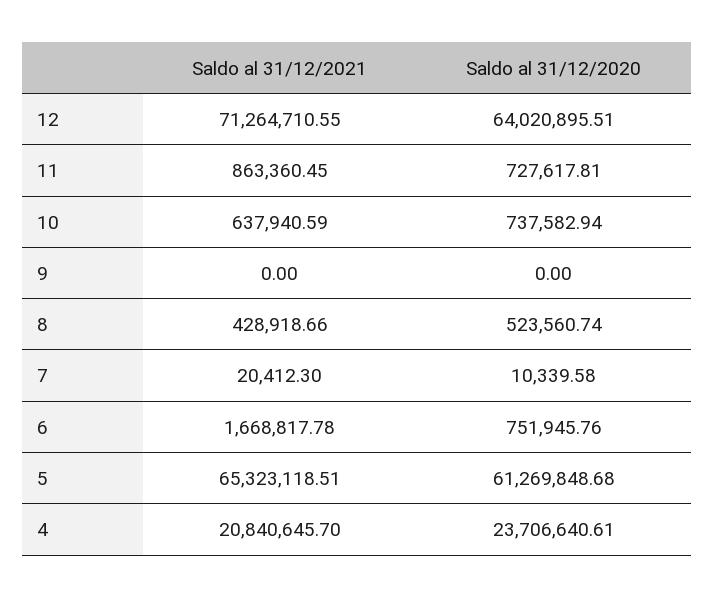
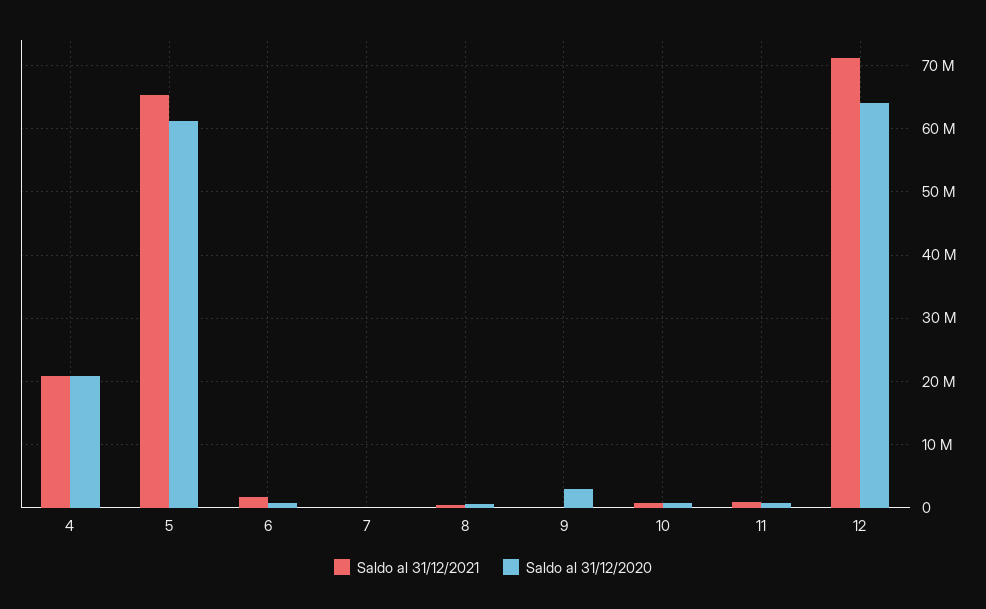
  {
    "Saldo al 31/12/2021": {
      "12": 71264710.55,
      "11": 863360.45,
      "10": 637940.59,
      "9": 0,
      "8": 428918.66,
      "7": 20412.3,
      "6": 1668817.78,
      "5": 65323118.51,
      "4": 20840645.7
    },
    "Saldo al 31/12/2020": {
      "12": 64020895.51,
      "11": 727617.81,
      "10": 737582.94,
-     "9": 0,
+     "9": 3000000,
      "8": 523560.74,
      "7": 10339.58,
      "6": 751945.76,
      "5": 61269848.68,
-     "4": 23706640.61
+     "4": 21000000
    }
  }

